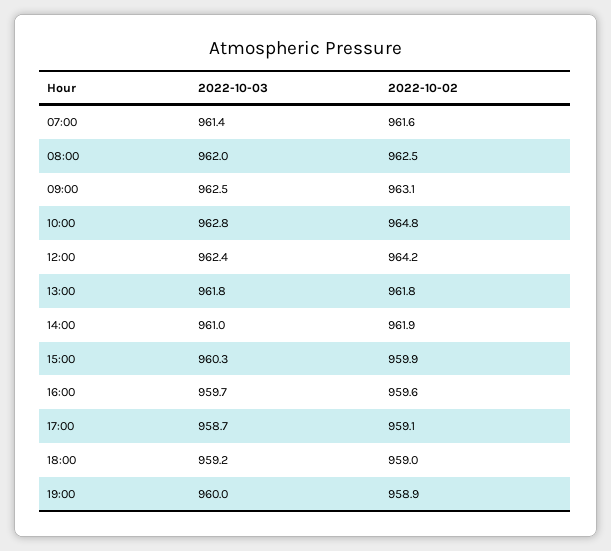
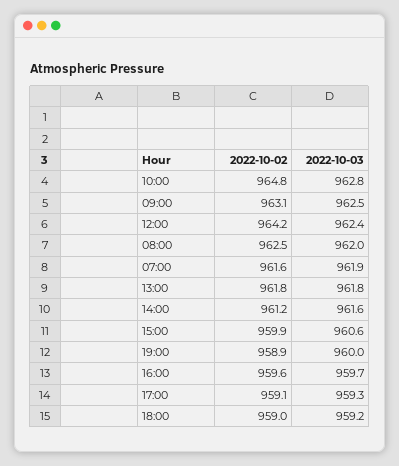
  {
    "2022-10-03": {
-     "07:00": 961.4,
+     "07:00": 961.9,
      "08:00": 962,
      "09:00": 962.5,
      "10:00": 962.8,
      "12:00": 962.4,
      "13:00": 961.8,
-     "14:00": 961,
+     "14:00": 961.6,
-     "15:00": 960.3,
+     "15:00": 960.6,
      "16:00": 959.7,
-     "17:00": 958.7,
+     "17:00": 959.3,
      "18:00": 959.2,
      "19:00": 960
    },
    "2022-10-02": {
      "07:00": 961.6,
      "08:00": 962.5,
      "09:00": 963.1,
      "10:00": 964.8,
      "12:00": 964.2,
      "13:00": 961.8,
-     "14:00": 961.9,
+     "14:00": 961.2,
      "15:00": 959.9,
      "16:00": 959.6,
      "17:00": 959.1,
      "18:00": 959,
      "19:00": 958.9
    }
  }

